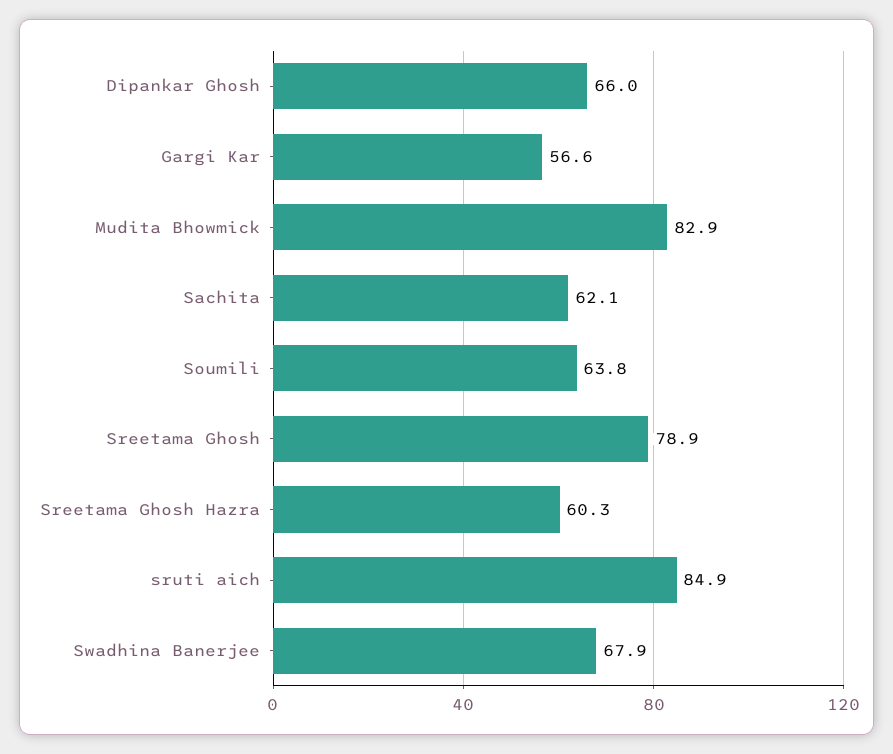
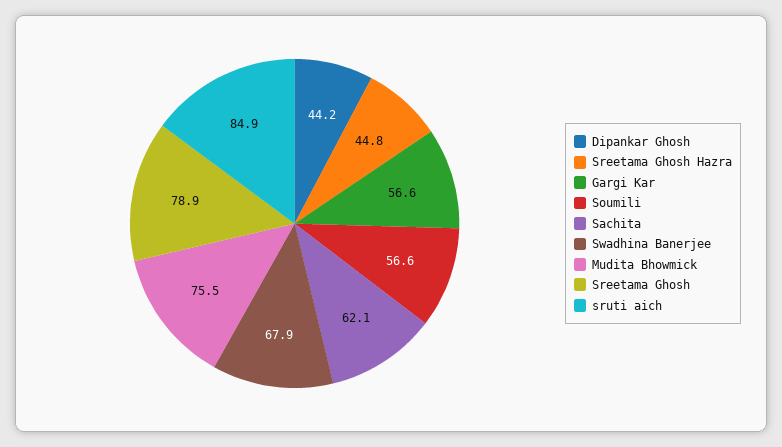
  {
-   "Dipankar Ghosh": 66,
+   "Dipankar Ghosh": 44.2,
    "Gargi Kar": 56.6,
-   "Mudita Bhowmick": 82.9,
+   "Mudita Bhowmick": 75.5,
    "Sachita": 62.1,
-   "Soumili": 63.8,
+   "Soumili": 56.6,
    "Sreetama Ghosh": 78.9,
-   "Sreetama Ghosh Hazra": 60.3,
+   "Sreetama Ghosh Hazra": 44.8,
    "sruti aich": 84.9,
    "Swadhina Banerjee": 67.9
  }

